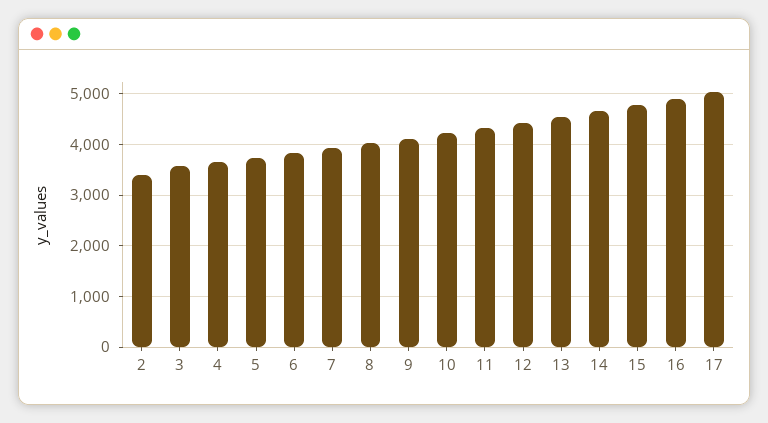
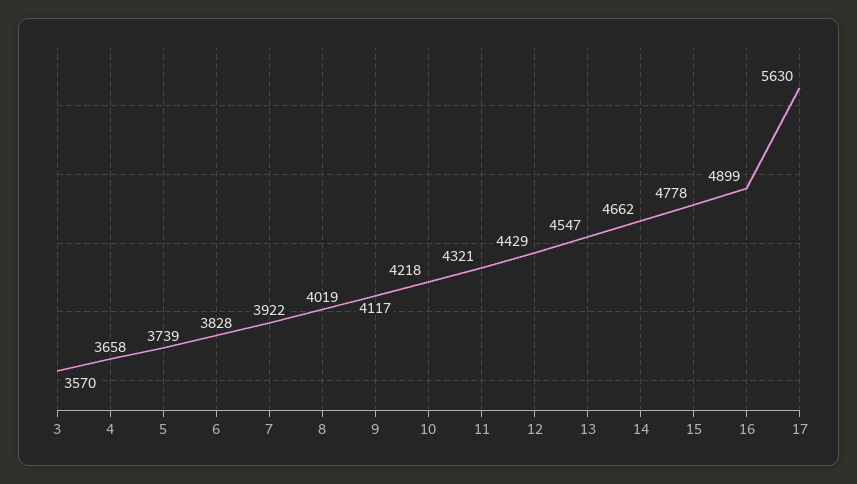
  {
-   "2": 3400,
    "3": 3570,
    "4": 3658,
    "5": 3739,
    "6": 3828,
    "7": 3922,
    "8": 4019,
    "9": 4117,
    "10": 4218,
    "11": 4321,
    "12": 4429,
    "13": 4547,
    "14": 4662,
    "15": 4778,
    "16": 4899,
-   "17": 5000
+   "17": 5630
  }

